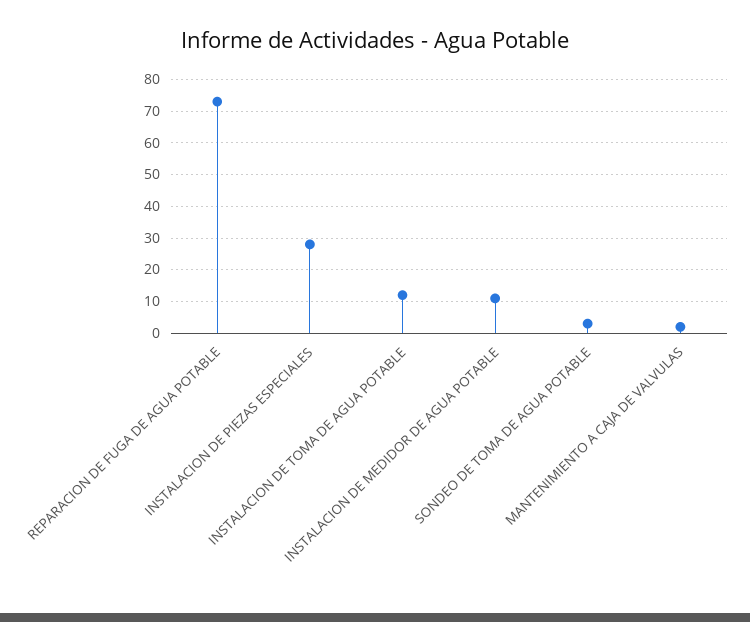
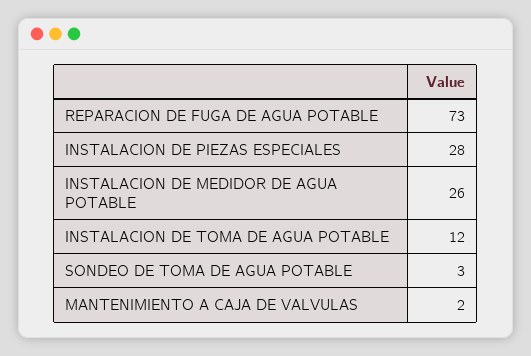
  {
    "REPARACION DE FUGA DE AGUA POTABLE": 73,
    "INSTALACION DE PIEZAS ESPECIALES": 28,
    "INSTALACION DE TOMA DE AGUA POTABLE": 12,
-   "INSTALACION DE MEDIDOR DE AGUA POTABLE": 10,
+   "INSTALACION DE MEDIDOR DE AGUA POTABLE": 26,
    "SONDEO DE TOMA DE AGUA POTABLE": 3,
    "MANTENIMIENTO A CAJA DE VALVULAS": 2
  }

